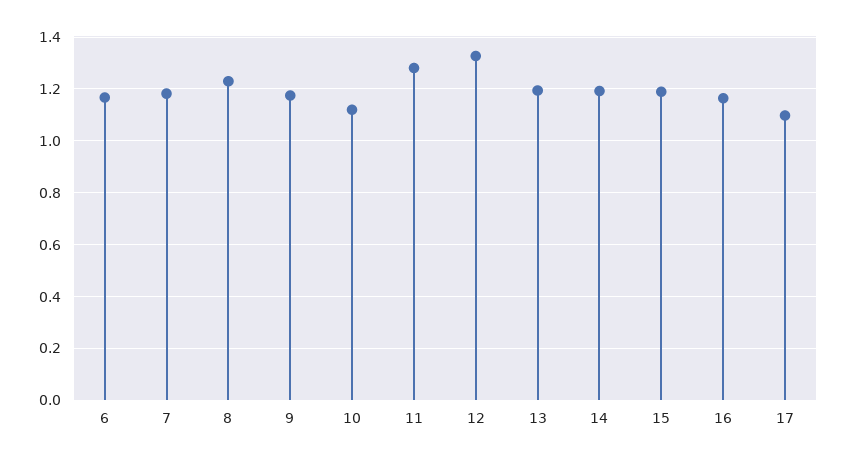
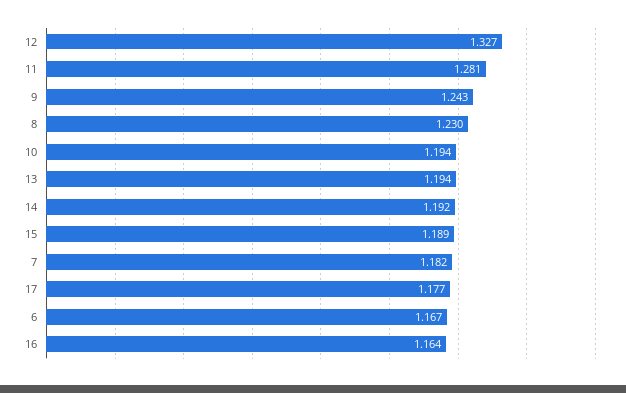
  {
    "6": 1.167,
    "7": 1.182,
    "8": 1.23,
-   "9": 1.175,
+   "9": 1.243,
-   "10": 1.125,
+   "10": 1.194,
    "11": 1.281,
    "12": 1.327,
    "13": 1.194,
    "14": 1.192,
    "15": 1.189,
    "16": 1.164,
-   "17": 1.1
+   "17": 1.177
  }

